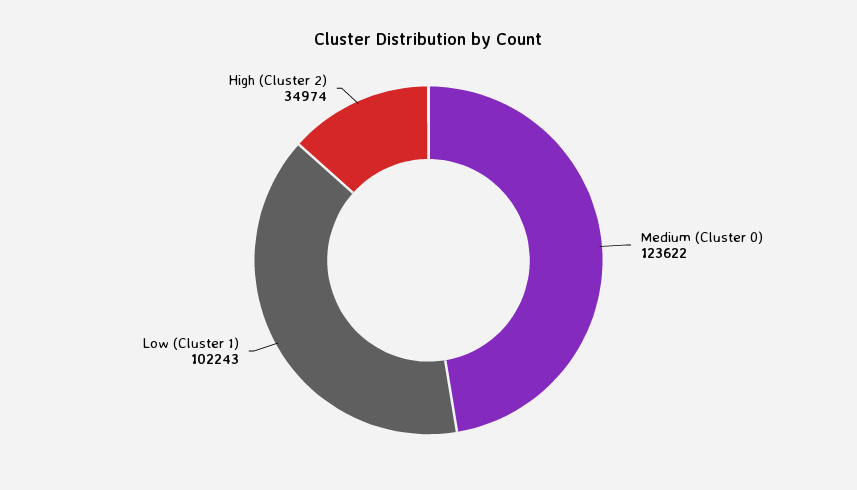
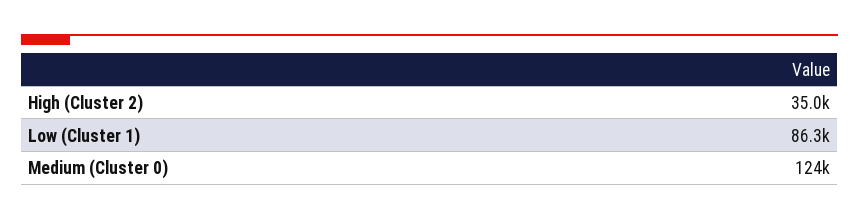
  {
    "Medium (Cluster 0)": 123622,
-   "Low (Cluster 1)": 102243,
+   "Low (Cluster 1)": 86300,
    "High (Cluster 2)": 34974
  }

